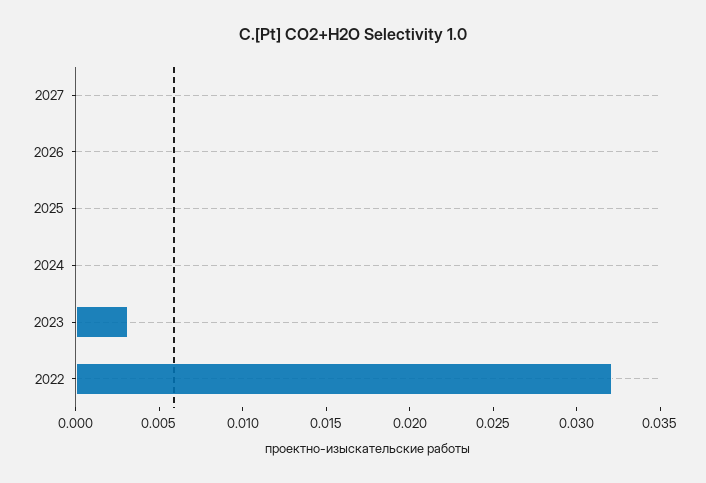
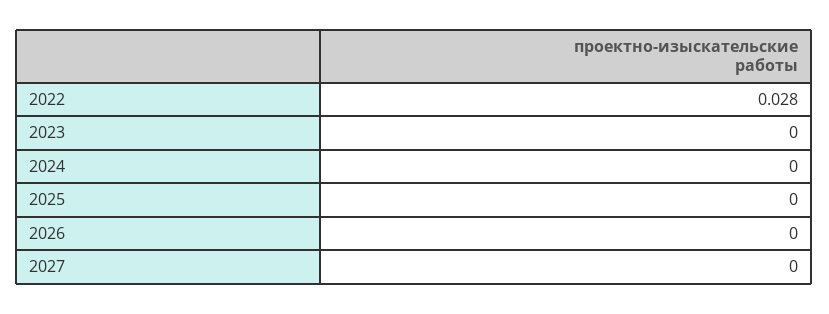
  {
    "2027": 0,
    "2026": 0,
    "2025": 0,
    "2024": 0,
-   "2023": 0.003,
+   "2023": 0,
-   "2022": 0.032
+   "2022": 0.028
  }

